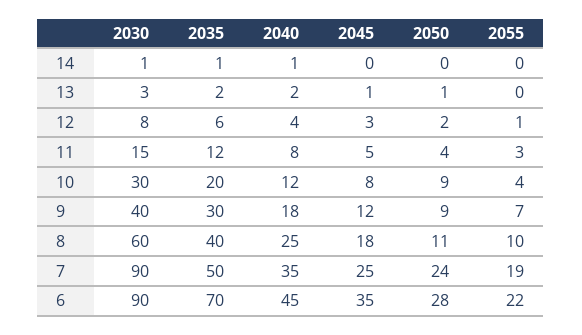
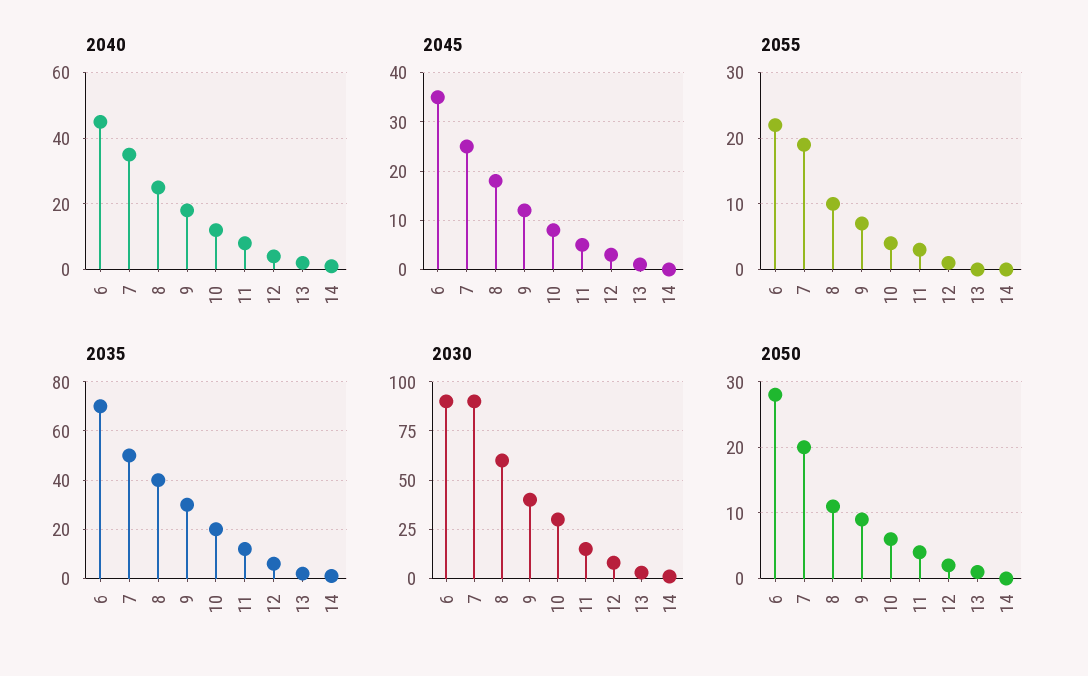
  {
    "2030": {
      "14": 1,
      "13": 3,
      "12": 8,
      "11": 15,
      "10": 30,
      "9": 40,
      "8": 60,
      "7": 90,
      "6": 90
    },
    "2035": {
      "14": 1,
      "13": 2,
      "12": 6,
      "11": 12,
      "10": 20,
      "9": 30,
      "8": 40,
      "7": 50,
      "6": 70
    },
    "2040": {
      "14": 1,
      "13": 2,
      "12": 4,
      "11": 8,
      "10": 12,
      "9": 18,
      "8": 25,
      "7": 35,
      "6": 45
    },
    "2045": {
      "14": 0,
      "13": 1,
      "12": 3,
      "11": 5,
      "10": 8,
      "9": 12,
      "8": 18,
      "7": 25,
      "6": 35
    },
    "2050": {
      "14": 0,
      "13": 1,
      "12": 2,
      "11": 4,
-     "10": 9,
+     "10": 6,
      "9": 9,
      "8": 11,
-     "7": 24,
+     "7": 20,
      "6": 28
    },
    "2055": {
      "14": 0,
      "13": 0,
      "12": 1,
      "11": 3,
      "10": 4,
      "9": 7,
      "8": 10,
      "7": 19,
      "6": 22
    }
  }

